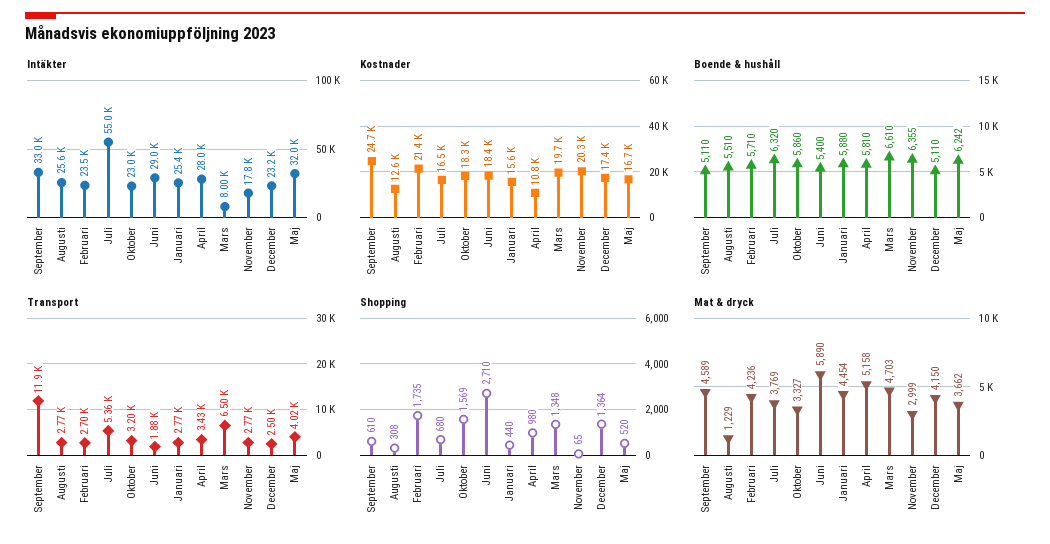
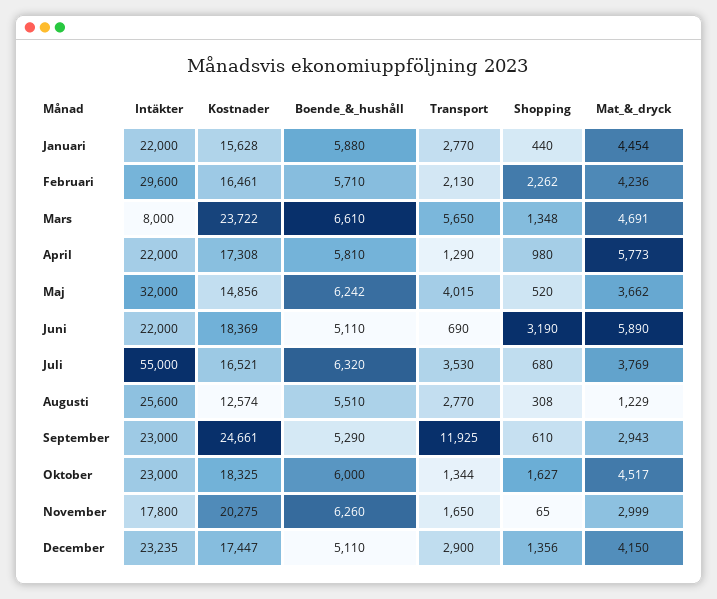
  {
    "Intäkter": {
-     "September": 33000,
+     "September": 23000,
      "Augusti": 25600,
-     "Februari": 23500,
+     "Februari": 29600,
      "Juli": 55000,
      "Oktober": 23000,
-     "Juni": 29000,
+     "Juni": 22000,
-     "Januari": 25400,
+     "Januari": 22000,
-     "April": 28000,
+     "April": 22000,
      "Mars": 8000,
      "November": 17800,
      "December": 23235,
      "Maj": 32000
    },
    "Kostnader": {
      "September": 24661,
      "Augusti": 12574,
-     "Februari": 21400,
+     "Februari": 16461,
      "Juli": 16521,
      "Oktober": 18325,
      "Juni": 18369,
      "Januari": 15628,
-     "April": 10800,
+     "April": 17308,
-     "Mars": 19700,
+     "Mars": 23722,
      "November": 20275,
      "December": 17447,
-     "Maj": 16700
+     "Maj": 14856
    },
    "Boende & hushåll": {
-     "September": 5110,
+     "September": 5290,
      "Augusti": 5510,
      "Februari": 5710,
      "Juli": 6320,
-     "Oktober": 5860,
+     "Oktober": 6000,
-     "Juni": 5400,
+     "Juni": 5110,
      "Januari": 5880,
      "April": 5810,
      "Mars": 6610,
-     "November": 6355,
+     "November": 6260,
      "December": 5110,
      "Maj": 6242
    },
    "Transport": {
      "September": 11925,
      "Augusti": 2770,
-     "Februari": 2700,
+     "Februari": 2130,
-     "Juli": 5360,
+     "Juli": 3530,
-     "Oktober": 3200,
+     "Oktober": 1344,
-     "Juni": 1880,
+     "Juni": 690,
      "Januari": 2770,
-     "April": 3430,
+     "April": 1290,
-     "Mars": 6500,
+     "Mars": 5650,
-     "November": 2770,
+     "November": 1650,
-     "December": 2500,
+     "December": 2900,
      "Maj": 4015
    },
    "Shopping": {
      "September": 610,
      "Augusti": 308,
-     "Februari": 1735,
+     "Februari": 2262,
      "Juli": 680,
-     "Oktober": 1569,
+     "Oktober": 1627,
-     "Juni": 2710,
+     "Juni": 3190,
      "Januari": 440,
      "April": 980,
      "Mars": 1348,
      "November": 65,
-     "December": 1364,
+     "December": 1356,
      "Maj": 520
    },
    "Mat & dryck": {
-     "September": 4589,
+     "September": 2943,
      "Augusti": 1229,
      "Februari": 4236,
      "Juli": 3769,
-     "Oktober": 3327,
+     "Oktober": 4517,
      "Juni": 5890,
      "Januari": 4454,
-     "April": 5158,
+     "April": 5773,
-     "Mars": 4703,
+     "Mars": 4691,
      "November": 2999,
      "December": 4150,
      "Maj": 3662
    }
  }

